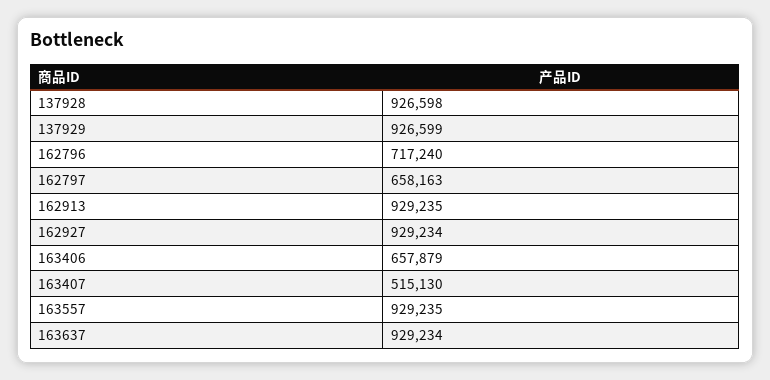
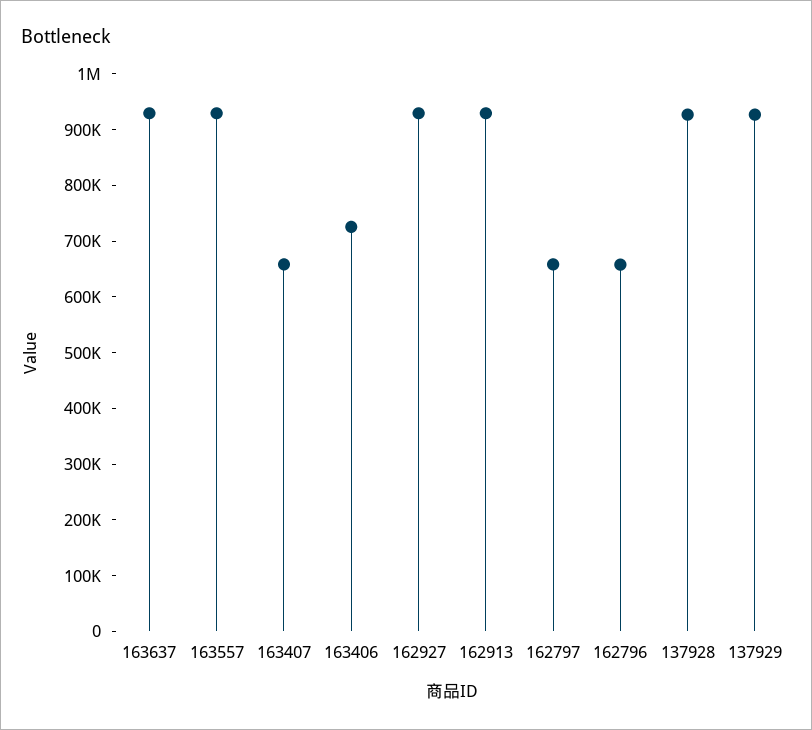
  {
    "137928": 926598,
    "137929": 926599,
-   "162796": 717240,
+   "162796": 660000,
    "162797": 658163,
    "162913": 929235,
    "162927": 929234,
-   "163406": 657879,
+   "163406": 720000,
-   "163407": 515130,
+   "163407": 660000,
    "163557": 929235,
    "163637": 929234
  }

